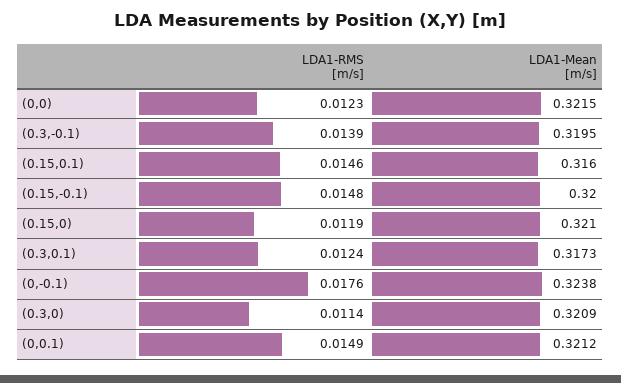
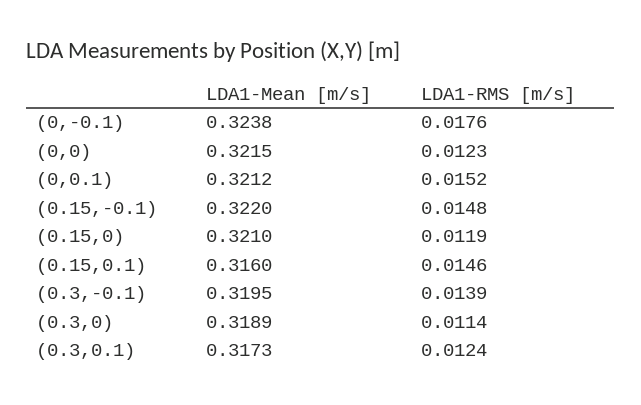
  {
    "LDA1-RMS [m/s]": {
      "(0,0)": 0.0123,
      "(0.3,-0.1)": 0.0139,
      "(0.15,0.1)": 0.0146,
      "(0.15,-0.1)": 0.0148,
      "(0.15,0)": 0.0119,
      "(0.3,0.1)": 0.0124,
      "(0,-0.1)": 0.0176,
      "(0.3,0)": 0.0114,
-     "(0,0.1)": 0.0149
+     "(0,0.1)": 0.0152
    },
    "LDA1-Mean [m/s]": {
      "(0,0)": 0.3215,
      "(0.3,-0.1)": 0.3195,
      "(0.15,0.1)": 0.316,
-     "(0.15,-0.1)": 0.32,
+     "(0.15,-0.1)": 0.322,
      "(0.15,0)": 0.321,
      "(0.3,0.1)": 0.3173,
      "(0,-0.1)": 0.3238,
-     "(0.3,0)": 0.3209,
+     "(0.3,0)": 0.3189,
      "(0,0.1)": 0.3212
    }
  }

